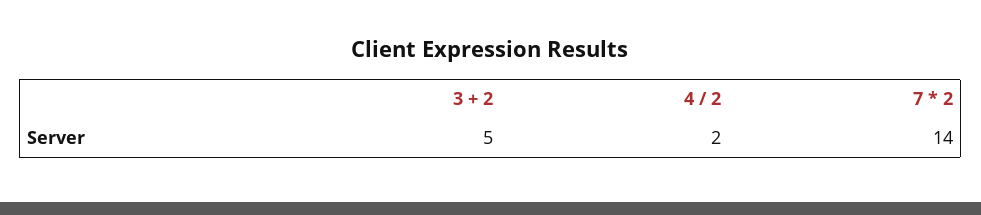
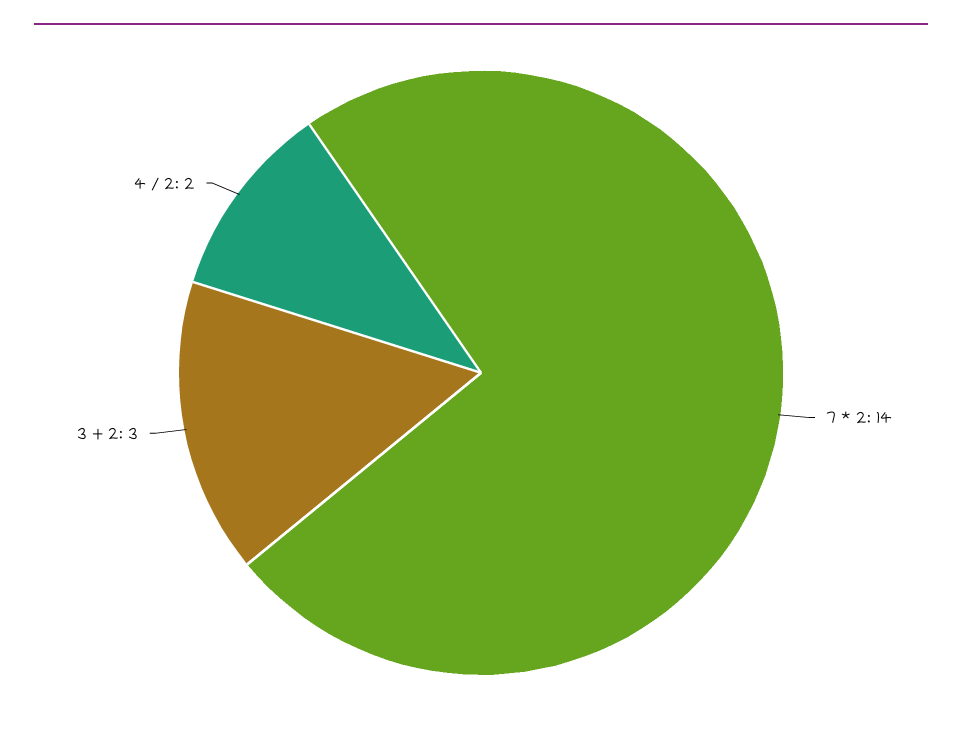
  {
-   "3 + 2": 5,
+   "3 + 2": 3,
    "4 / 2": 2,
    "7 * 2": 14
  }

